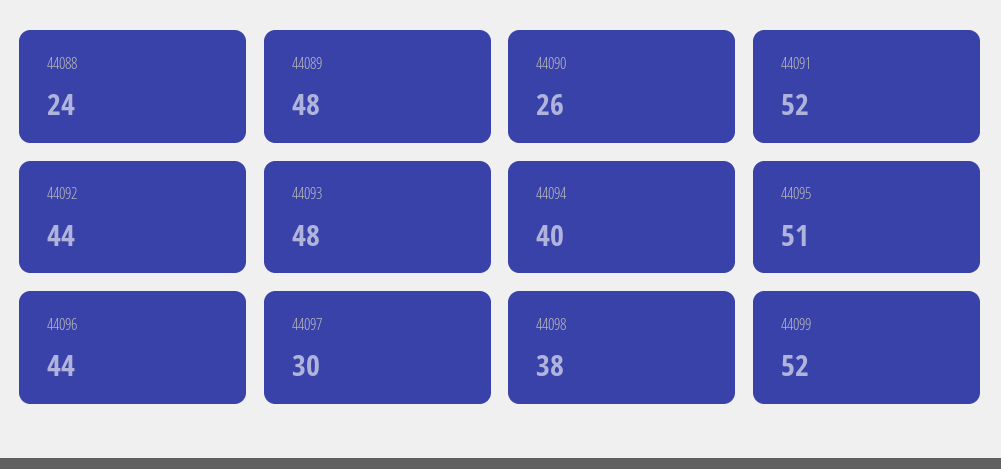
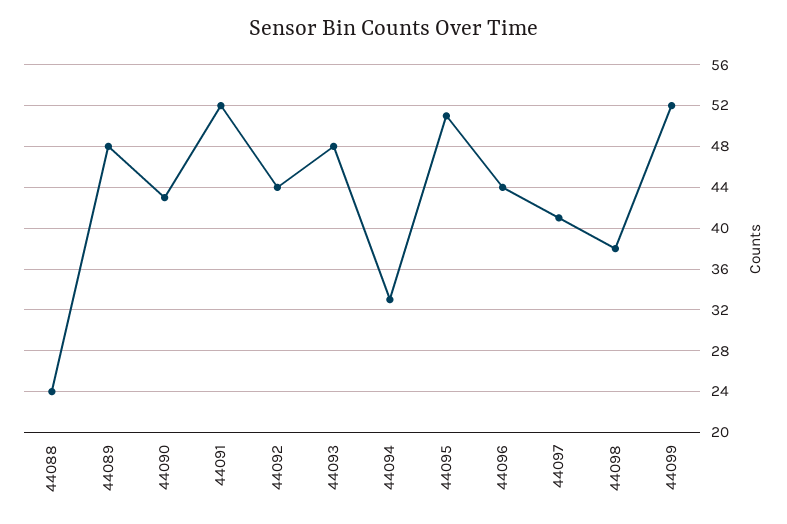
  {
    "44088": 24,
    "44089": 48,
-   "44090": 26,
+   "44090": 43,
    "44091": 52,
    "44092": 44,
    "44093": 48,
-   "44094": 40,
+   "44094": 33,
    "44095": 51,
    "44096": 44,
-   "44097": 30,
+   "44097": 41,
    "44098": 38,
    "44099": 52
  }

